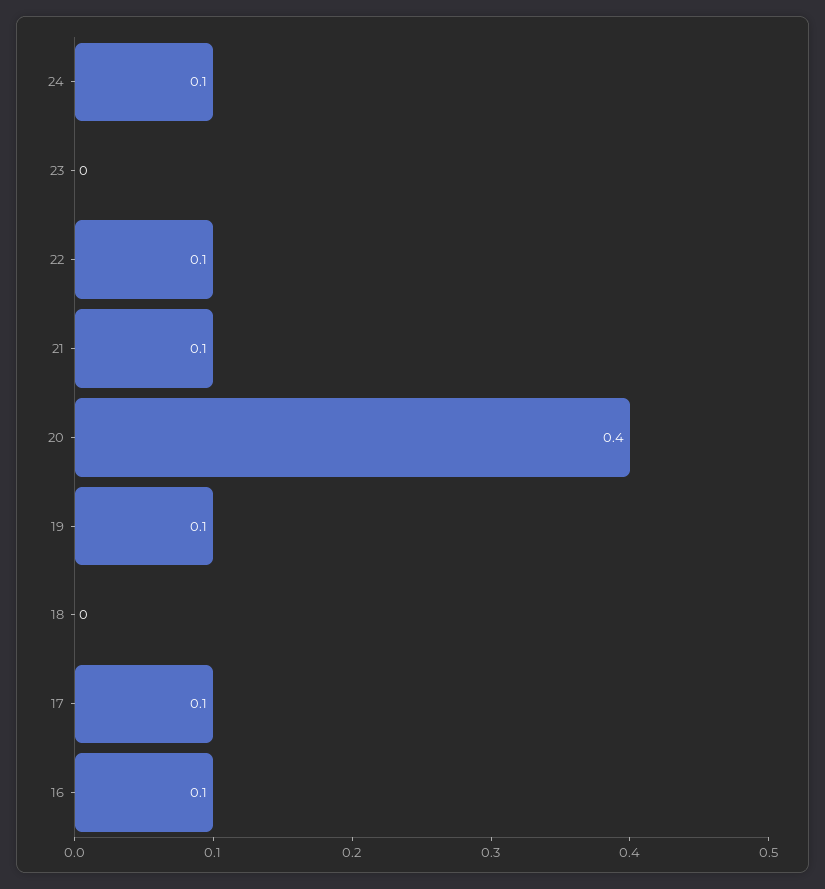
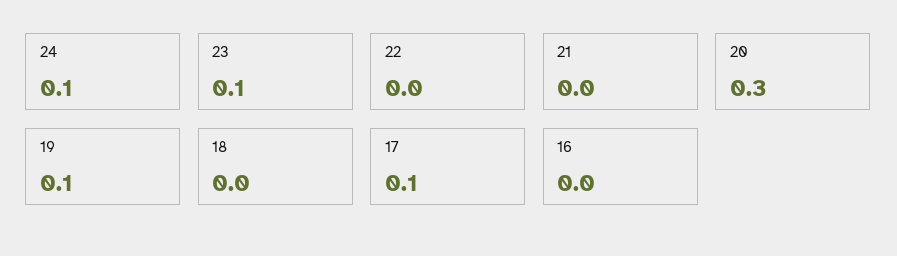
  {
    "24": 0.1,
-   "23": 0,
+   "23": 0.1,
-   "22": 0.1,
+   "22": 0,
-   "21": 0.1,
+   "21": 0,
-   "20": 0.4,
+   "20": 0.3,
    "19": 0.1,
    "18": 0,
    "17": 0.1,
-   "16": 0.1
+   "16": 0
  }

